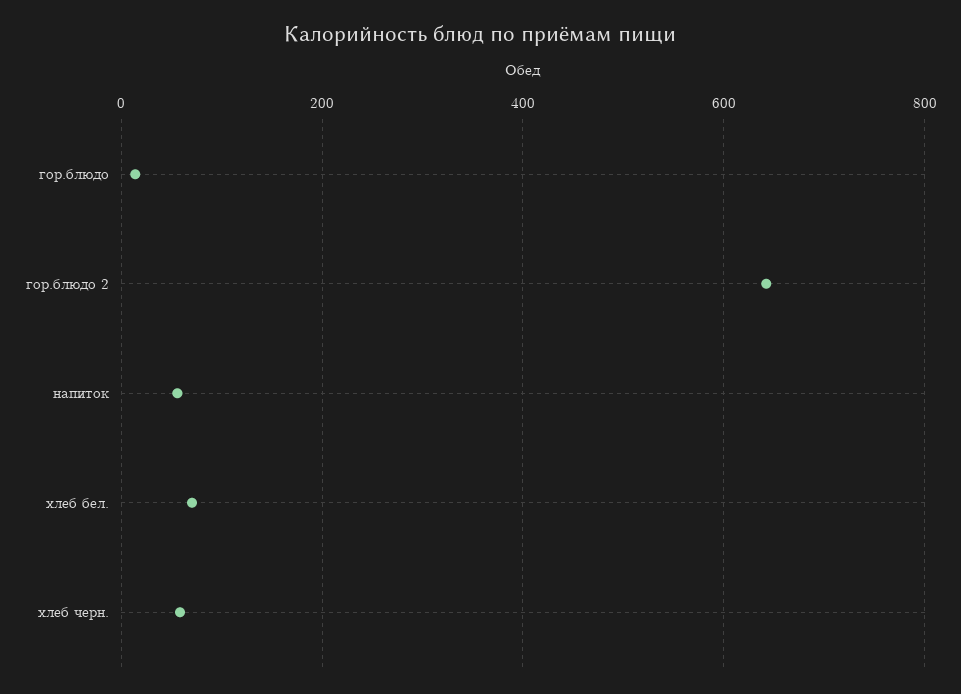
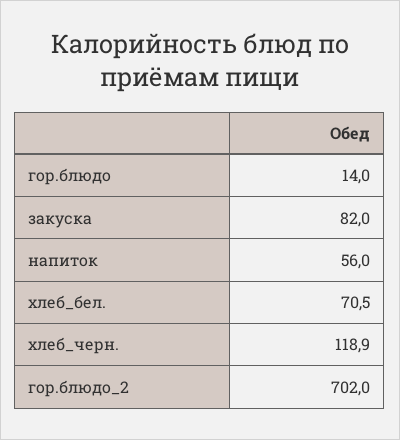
  {
    "гор.блюдо": 14,
-   "гор.блюдо 2": 640,
+   "гор.блюдо 2": 702,
    "напиток": 56,
    "хлеб бел.": 70.5,
-   "хлеб черн.": 60
+   "хлеб черн.": 118.9,
+   "закуска": 82
  }

